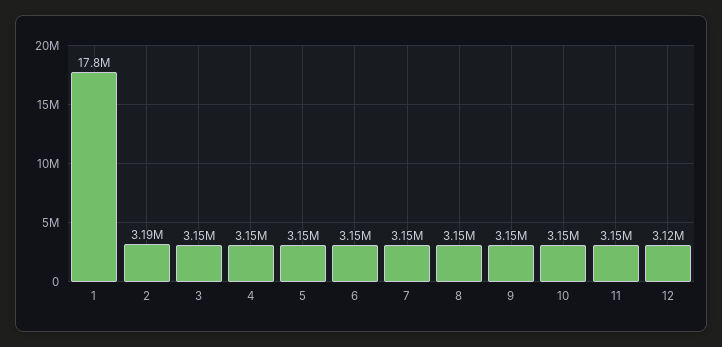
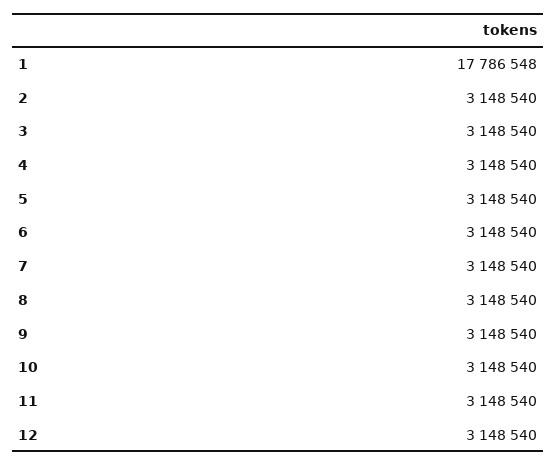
  {
    "1": 17786548,
-   "2": 3190000,
+   "2": 3148540,
    "3": 3148540,
    "4": 3148540,
    "5": 3148540,
    "6": 3148540,
    "7": 3148540,
    "8": 3148540,
    "9": 3148540,
    "10": 3148540,
    "11": 3148540,
-   "12": 3120000
+   "12": 3148540
  }

